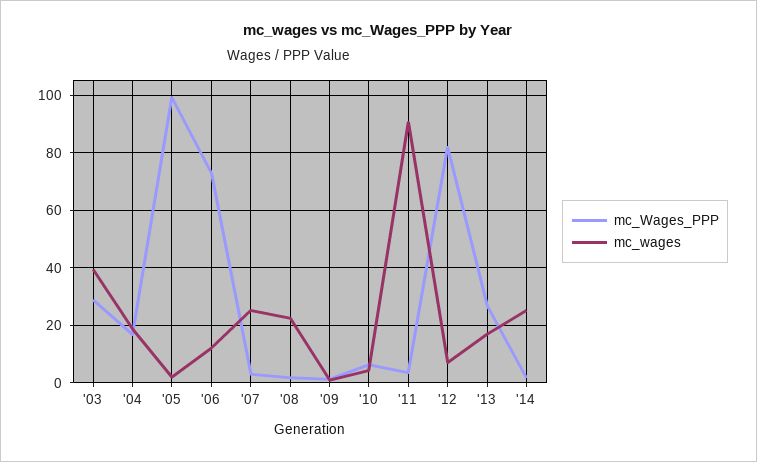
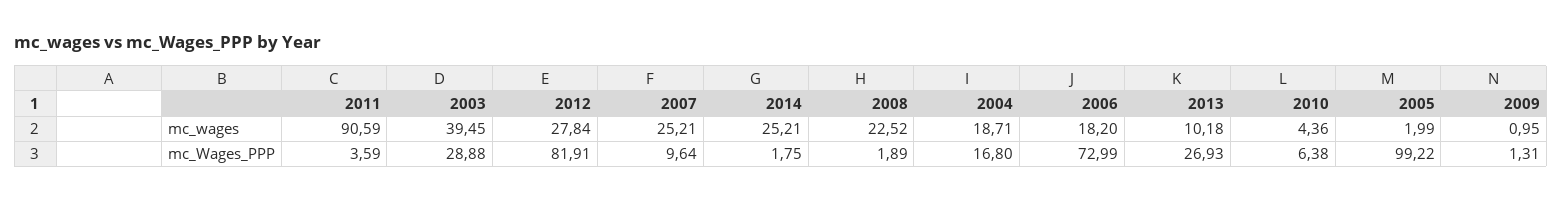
  {
    "mc_Wages_PPP": {
      "'03": 28.88,
      "'04": 16.8,
      "'05": 99.22,
      "'06": 72.99,
-     "'07": 2.5,
+     "'07": 9.64,
      "'08": 1.89,
      "'09": 1.31,
      "'10": 6.38,
      "'11": 3.59,
      "'12": 81.91,
      "'13": 26.93,
      "'14": 1.75
    },
    "mc_wages": {
      "'03": 39.45,
      "'04": 18.71,
      "'05": 1.99,
-     "'06": 12.5,
+     "'06": 18.2,
      "'07": 25.21,
      "'08": 22.52,
      "'09": 0.95,
      "'10": 4.36,
      "'11": 90.59,
-     "'12": 7.5,
+     "'12": 27.84,
-     "'13": 17.5,
+     "'13": 10.18,
      "'14": 25.21
    }
  }

